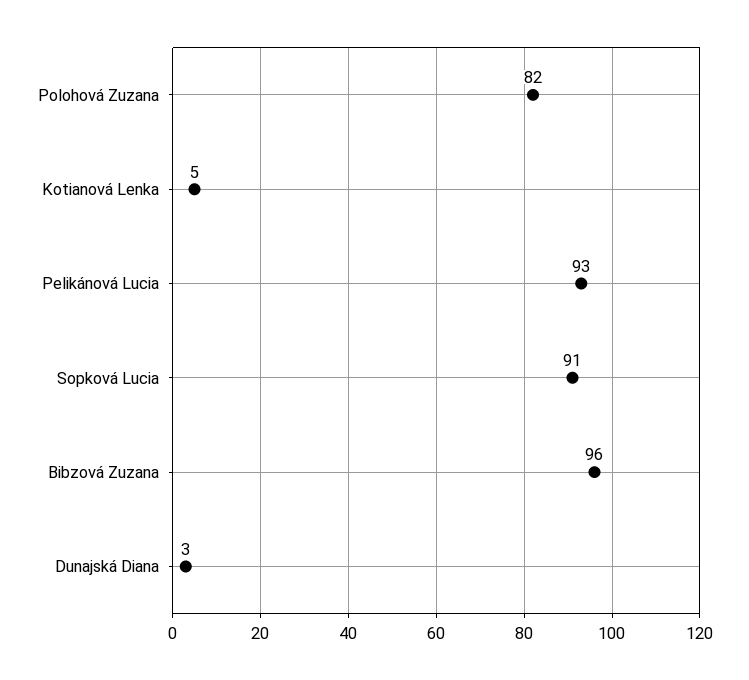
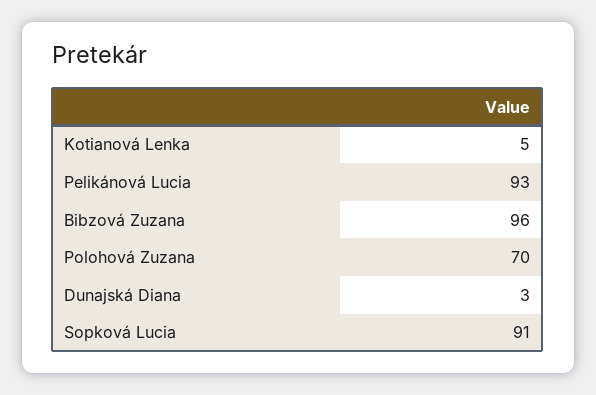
  {
-   "Polohová Zuzana": 82,
+   "Polohová Zuzana": 70,
    "Kotianová Lenka": 5,
    "Pelikánová Lucia": 93,
    "Sopková Lucia": 91,
    "Bibzová Zuzana": 96,
    "Dunajská Diana": 3
  }

